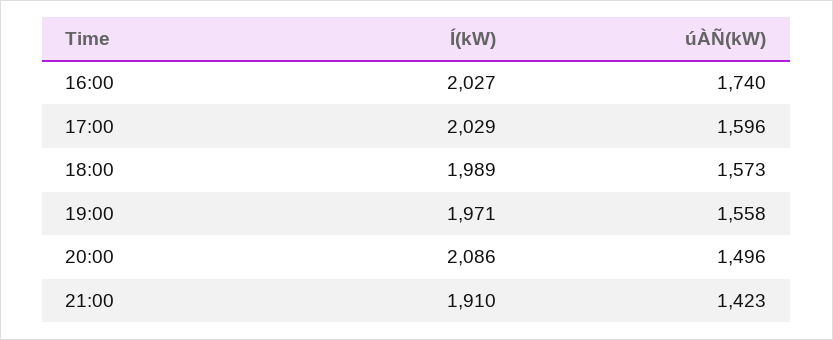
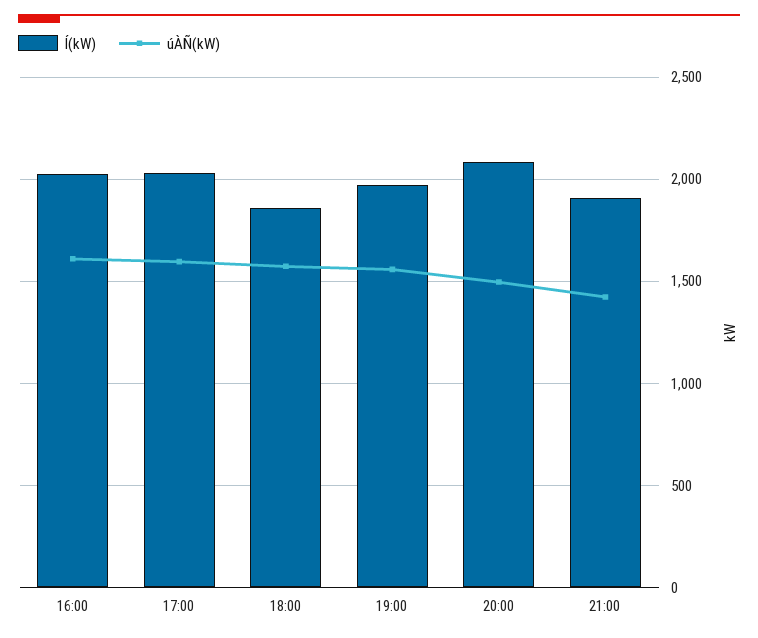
  {
    "Í(kW)": {
      "16:00": 2027,
      "17:00": 2029,
-     "18:00": 1989,
+     "18:00": 1850,
      "19:00": 1971,
      "20:00": 2086,
      "21:00": 1910
    },
    "úÀÑ(kW)": {
-     "16:00": 1740,
+     "16:00": 1600,
      "17:00": 1596,
      "18:00": 1573,
      "19:00": 1558,
      "20:00": 1496,
      "21:00": 1423
    }
  }

